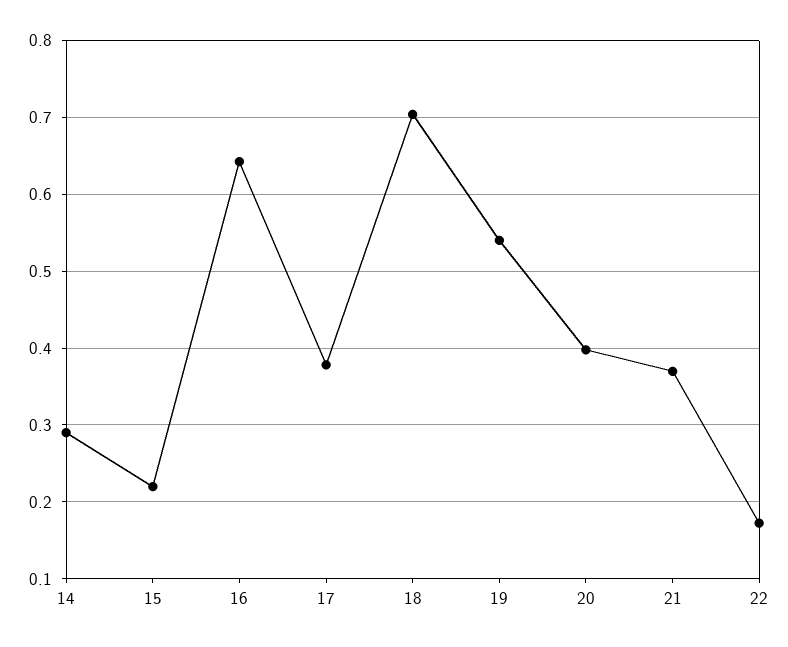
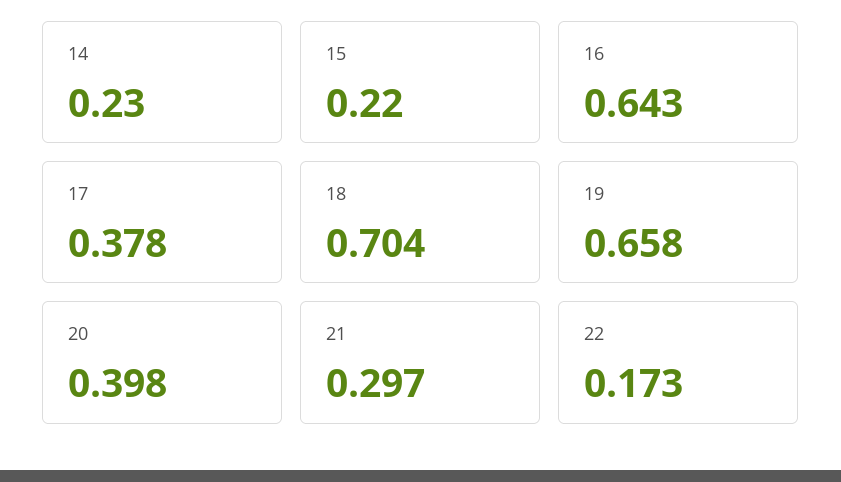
  {
-   "14": 0.29,
+   "14": 0.23,
    "15": 0.22,
    "16": 0.643,
    "17": 0.378,
    "18": 0.704,
-   "19": 0.54,
+   "19": 0.658,
    "20": 0.398,
-   "21": 0.37,
+   "21": 0.297,
    "22": 0.173
  }

